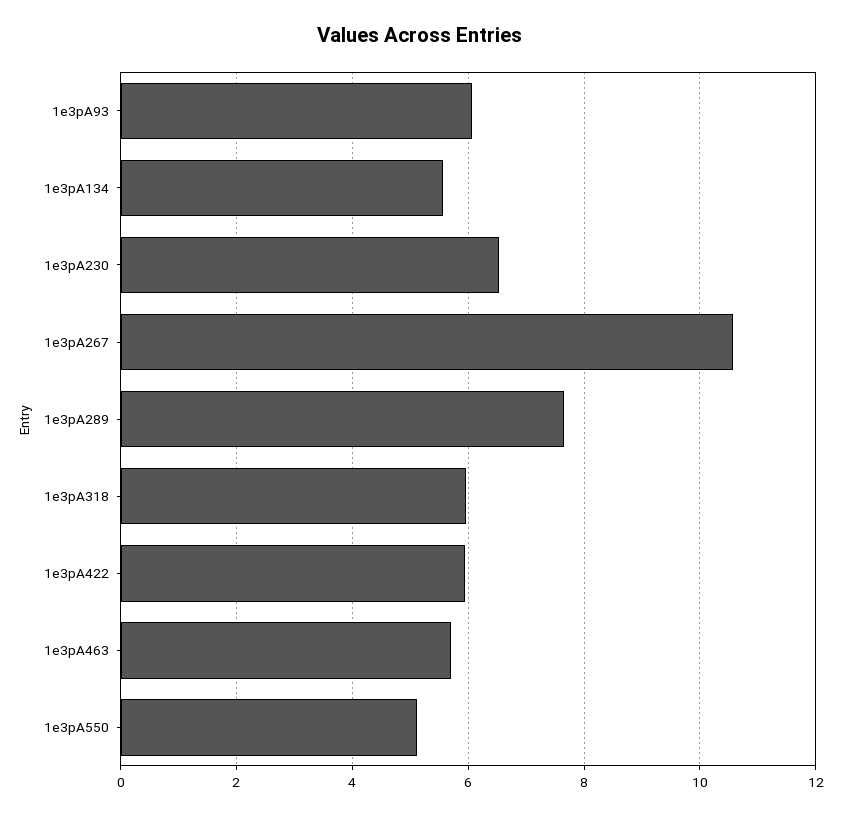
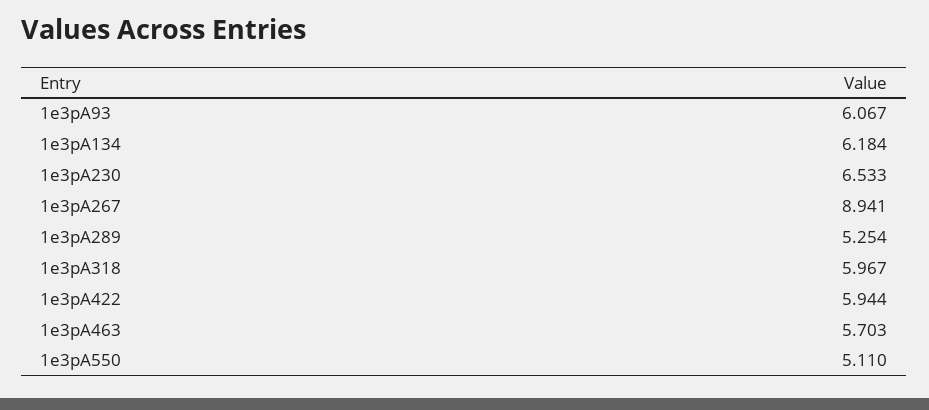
  {
    "1e3pA93": 6.067,
-   "1e3pA134": 5.6,
+   "1e3pA134": 6.184,
    "1e3pA230": 6.533,
-   "1e3pA267": 10.6,
+   "1e3pA267": 8.941,
-   "1e3pA289": 7.6,
+   "1e3pA289": 5.254,
    "1e3pA318": 5.967,
    "1e3pA422": 5.944,
    "1e3pA463": 5.703,
    "1e3pA550": 5.11
  }

